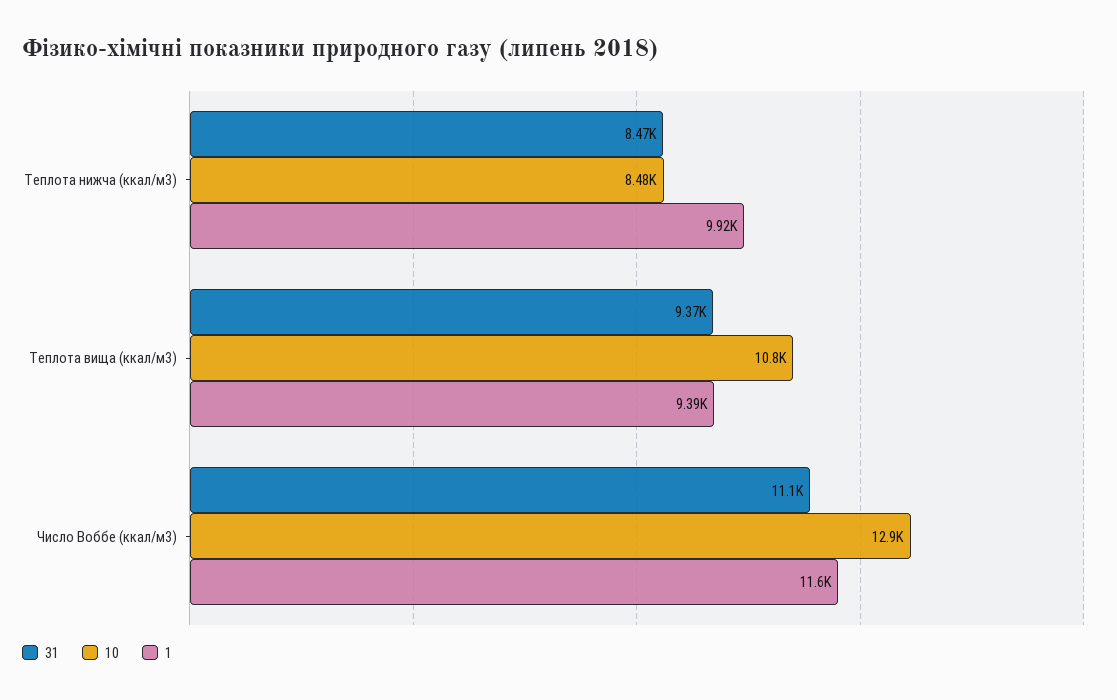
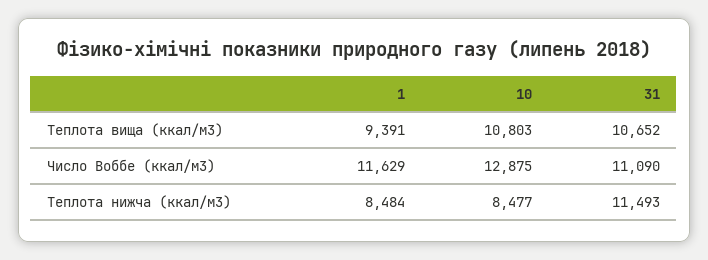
  {
    "31": {
-     "Теплота нижча (ккал/м3)": 8470,
+     "Теплота нижча (ккал/м3)": 11493,
-     "Теплота вища (ккал/м3)": 9370,
+     "Теплота вища (ккал/м3)": 10652,
      "Число Воббе (ккал/м3)": 11090
    },
    "10": {
      "Теплота нижча (ккал/м3)": 8477,
      "Теплота вища (ккал/м3)": 10803,
      "Число Воббе (ккал/м3)": 12875
    },
    "1": {
-     "Теплота нижча (ккал/м3)": 9920,
+     "Теплота нижча (ккал/м3)": 8484,
      "Теплота вища (ккал/м3)": 9391,
      "Число Воббе (ккал/м3)": 11629
    }
  }

